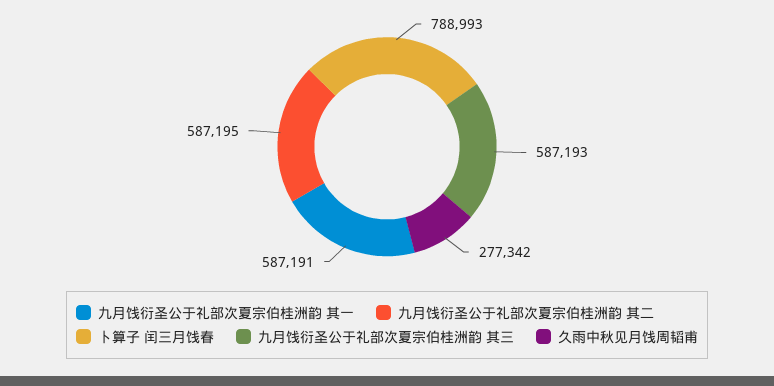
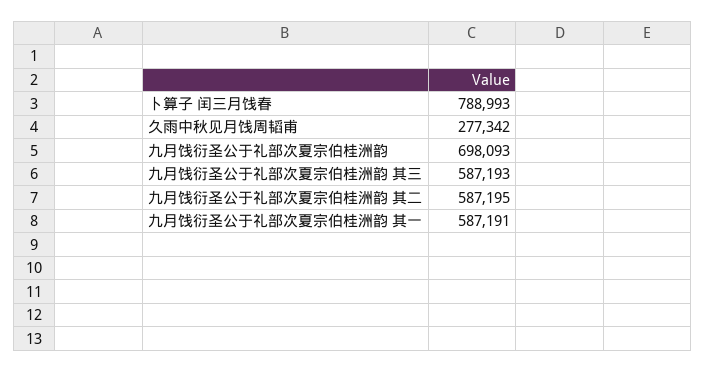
  {
    "九月饯衍圣公于礼部次夏宗伯桂洲韵 其一": 587191,
    "九月饯衍圣公于礼部次夏宗伯桂洲韵 其二": 587195,
    "卜算子 闰三月饯春": 788993,
    "九月饯衍圣公于礼部次夏宗伯桂洲韵 其三": 587193,
-   "久雨中秋见月饯周韬甫": 277342
+   "久雨中秋见月饯周韬甫": 277342,
+   "九月饯衍圣公于礼部次夏宗伯桂洲韵": 698093
  }

